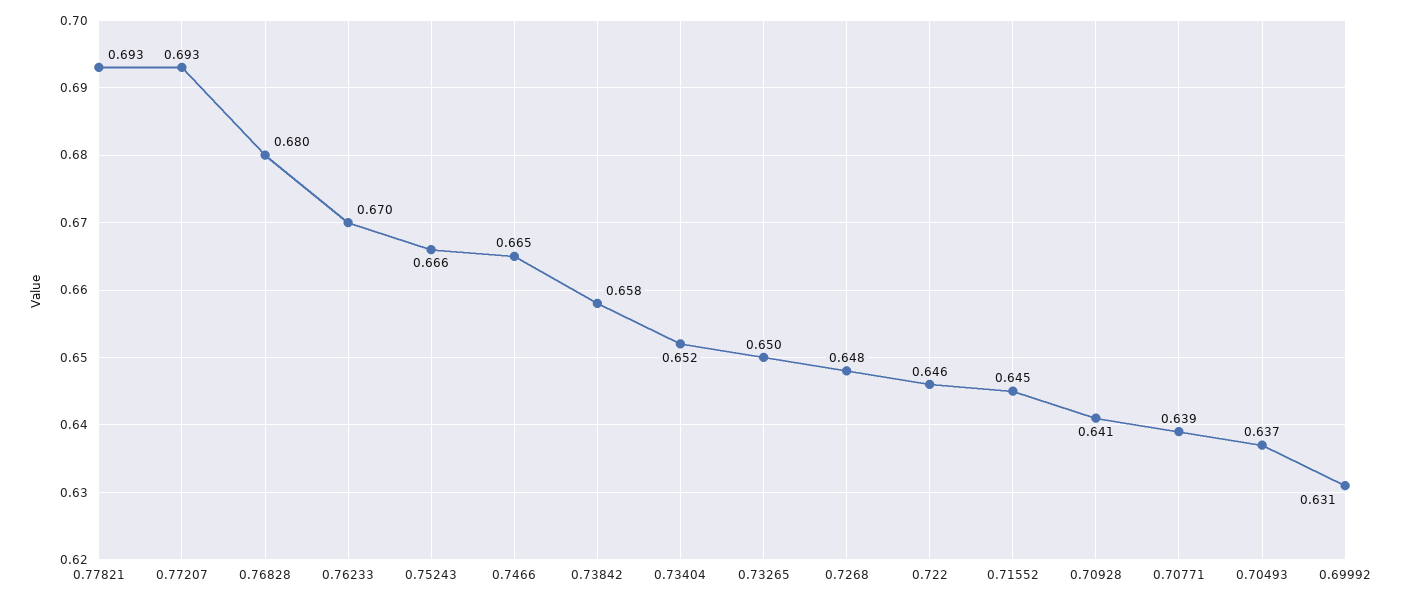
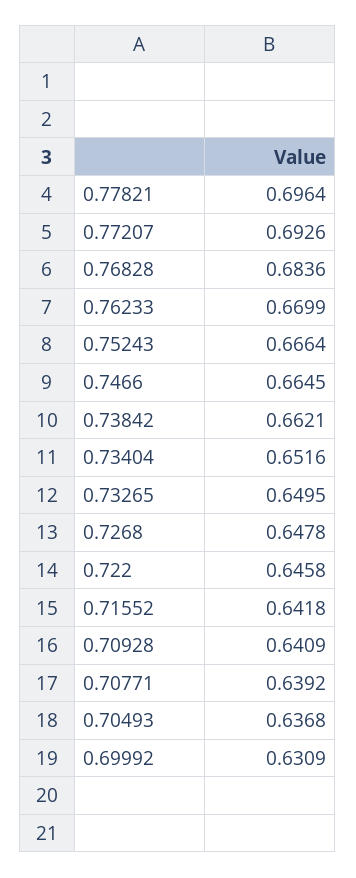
  {
-   "0.77821": 0.693,
+   "0.77821": 0.6964,
    "0.77207": 0.6926,
-   "0.76828": 0.68,
+   "0.76828": 0.6836,
    "0.76233": 0.6699,
    "0.75243": 0.6664,
    "0.7466": 0.6645,
-   "0.73842": 0.658,
+   "0.73842": 0.6621,
    "0.73404": 0.6516,
    "0.73265": 0.6495,
    "0.7268": 0.6478,
    "0.722": 0.6458,
-   "0.71552": 0.645,
+   "0.71552": 0.6418,
    "0.70928": 0.6409,
    "0.70771": 0.6392,
    "0.70493": 0.6368,
    "0.69992": 0.6309
  }

